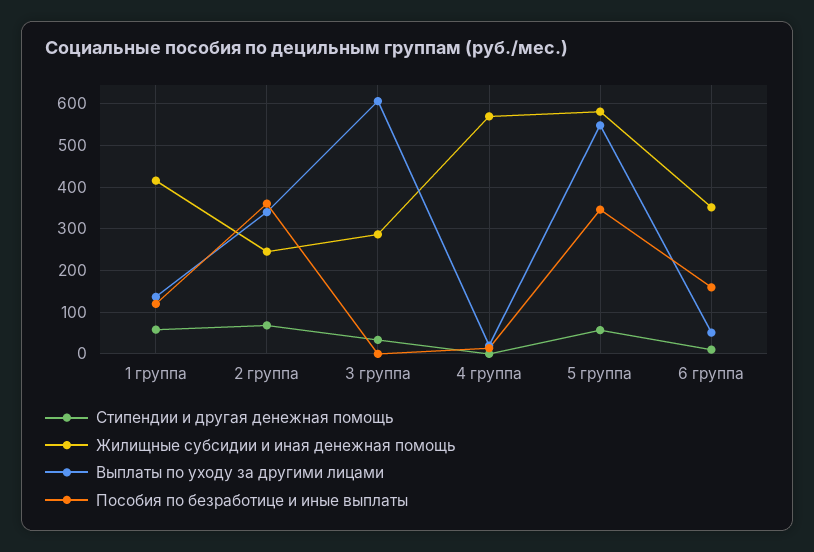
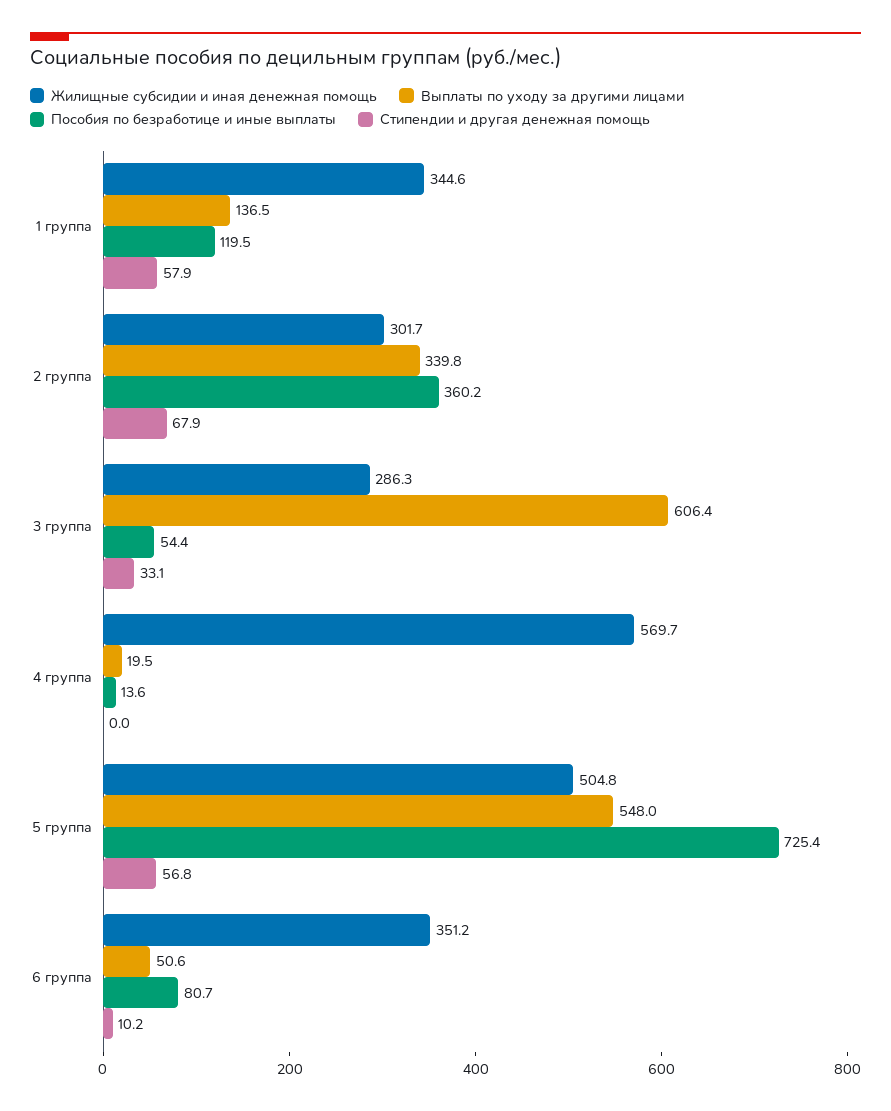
  {
    "Стипендии и другая денежная помощь": {
      "1 группа": 57.9,
      "2 группа": 67.9,
      "3 группа": 33.1,
      "4 группа": 0,
      "5 группа": 56.8,
      "6 группа": 10.2
    },
    "Жилищные субсидии и иная денежная помощь": {
-     "1 группа": 420,
+     "1 группа": 344.6,
-     "2 группа": 240,
+     "2 группа": 301.7,
      "3 группа": 286.3,
      "4 группа": 569.7,
-     "5 группа": 580,
+     "5 группа": 504.8,
      "6 группа": 351.2
    },
    "Выплаты по уходу за другими лицами": {
      "1 группа": 136.5,
      "2 группа": 339.8,
      "3 группа": 606.4,
      "4 группа": 19.5,
      "5 группа": 548,
      "6 группа": 50.6
    },
    "Пособия по безработице и иные выплаты": {
      "1 группа": 119.5,
      "2 группа": 360.2,
-     "3 группа": 0,
+     "3 группа": 54.4,
      "4 группа": 13.6,
-     "5 группа": 340,
+     "5 группа": 725.4,
-     "6 группа": 160
+     "6 группа": 80.7
    }
  }

